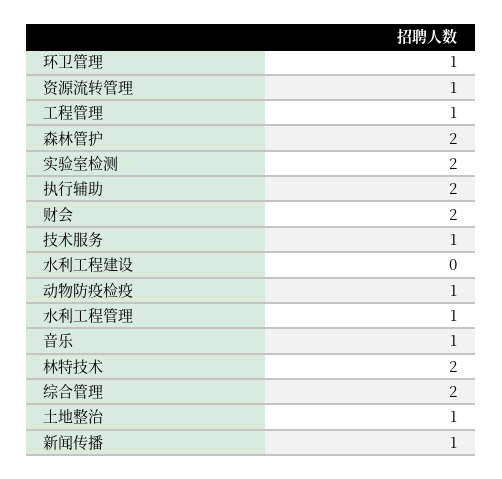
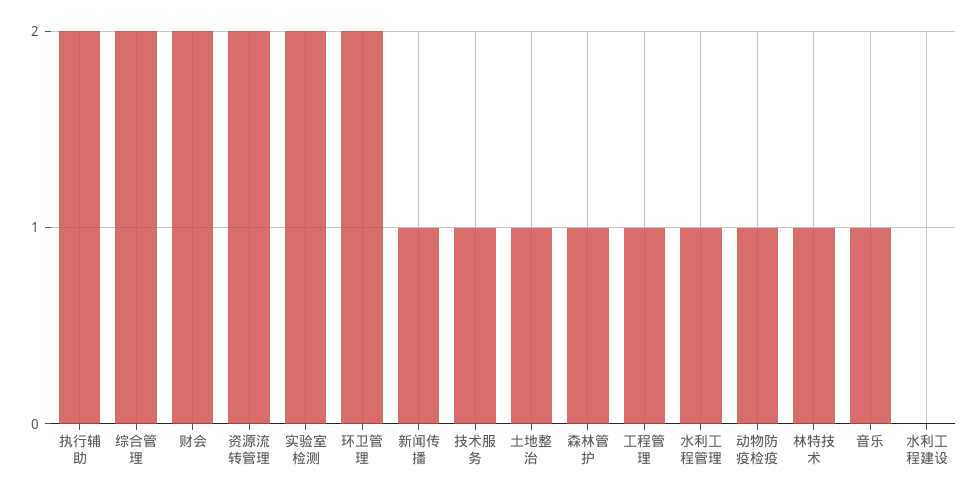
  {
-   "环卫管理": 1,
+   "环卫管理": 2,
-   "资源流转管理": 1,
+   "资源流转管理": 2,
    "工程管理": 1,
-   "森林管护": 2,
+   "森林管护": 1,
    "实验室检测": 2,
    "执行辅助": 2,
    "财会": 2,
    "技术服务": 1,
    "水利工程建设": 0,
    "动物防疫检疫": 1,
    "水利工程管理": 1,
    "音乐": 1,
-   "林特技术": 2,
+   "林特技术": 1,
    "综合管理": 2,
    "土地整治": 1,
    "新闻传播": 1
  }

